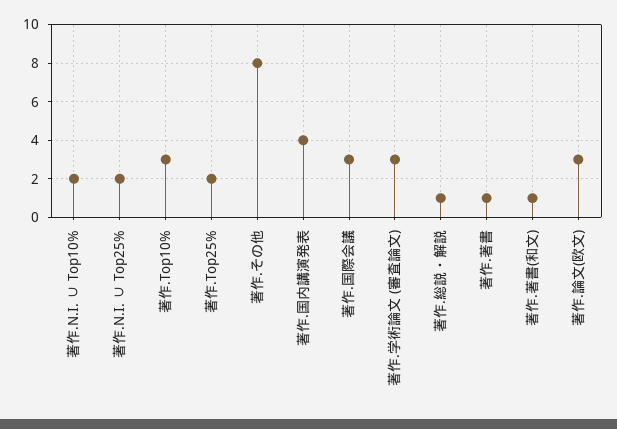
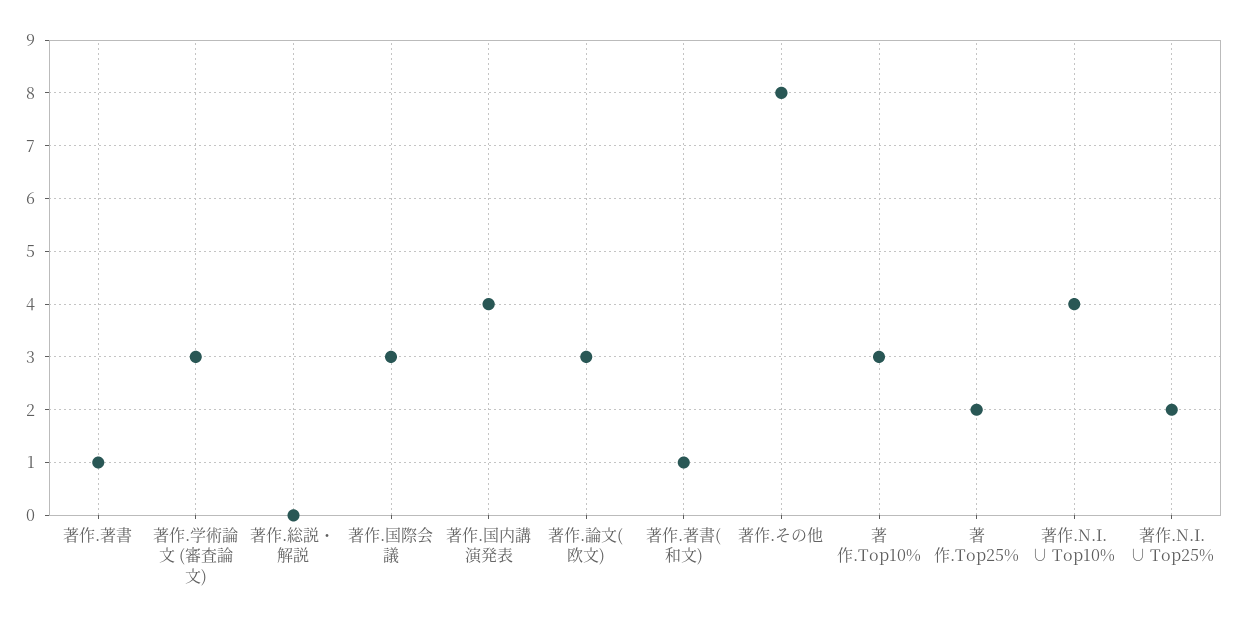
  {
-   "著作.N.I. ∪ Top10%": 2,
+   "著作.N.I. ∪ Top10%": 4,
    "著作.N.I. ∪ Top25%": 2,
    "著作.Top10%": 3,
    "著作.Top25%": 2,
    "著作.その他": 8,
    "著作.国内講演発表": 4,
    "著作.国際会議": 3,
    "著作.学術論文 (審査論文)": 3,
-   "著作.総説・解説": 1,
+   "著作.総説・解説": 0,
    "著作.著書": 1,
    "著作.著書(和文)": 1,
    "著作.論文(欧文)": 3
  }

